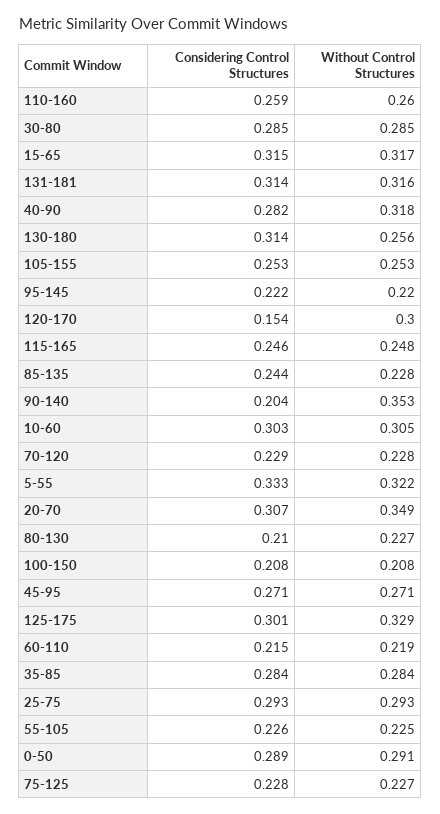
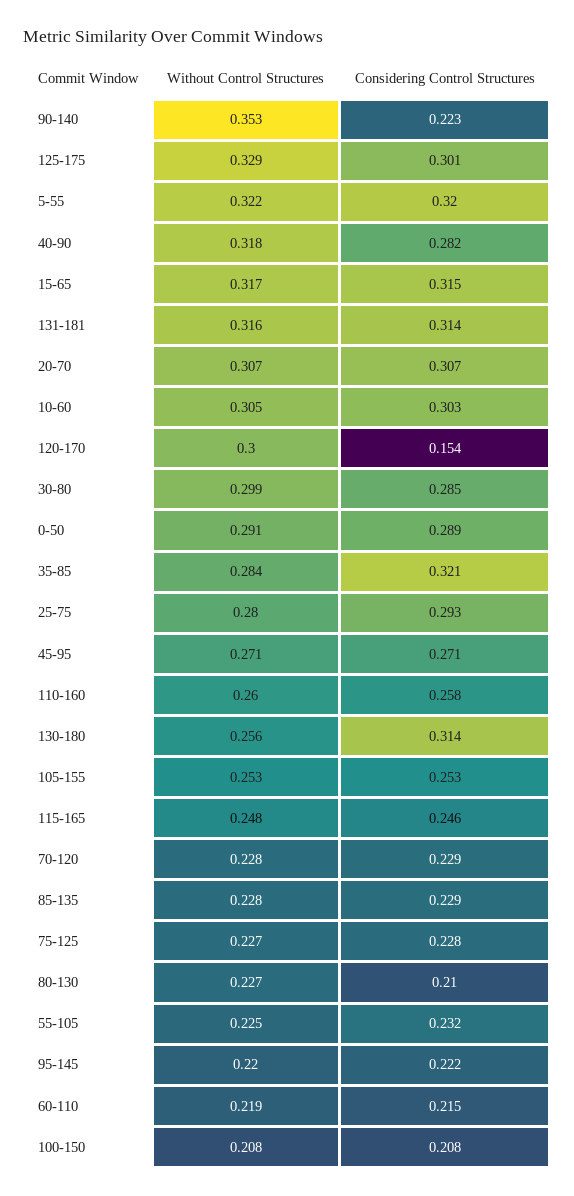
  {
    "Considering Control Structures": {
-     "110-160": 0.259,
+     "110-160": 0.258,
      "30-80": 0.285,
      "15-65": 0.315,
      "131-181": 0.314,
      "40-90": 0.282,
      "130-180": 0.314,
      "105-155": 0.253,
      "95-145": 0.222,
      "120-170": 0.154,
      "115-165": 0.246,
-     "85-135": 0.244,
+     "85-135": 0.229,
-     "90-140": 0.204,
+     "90-140": 0.223,
      "10-60": 0.303,
      "70-120": 0.229,
-     "5-55": 0.333,
+     "5-55": 0.32,
      "20-70": 0.307,
      "80-130": 0.21,
      "100-150": 0.208,
      "45-95": 0.271,
      "125-175": 0.301,
      "60-110": 0.215,
-     "35-85": 0.284,
+     "35-85": 0.321,
      "25-75": 0.293,
-     "55-105": 0.226,
+     "55-105": 0.232,
      "0-50": 0.289,
      "75-125": 0.228
    },
    "Without Control Structures": {
      "110-160": 0.26,
-     "30-80": 0.285,
+     "30-80": 0.299,
      "15-65": 0.317,
      "131-181": 0.316,
      "40-90": 0.318,
      "130-180": 0.256,
      "105-155": 0.253,
      "95-145": 0.22,
      "120-170": 0.3,
      "115-165": 0.248,
      "85-135": 0.228,
      "90-140": 0.353,
      "10-60": 0.305,
      "70-120": 0.228,
      "5-55": 0.322,
-     "20-70": 0.349,
+     "20-70": 0.307,
      "80-130": 0.227,
      "100-150": 0.208,
      "45-95": 0.271,
      "125-175": 0.329,
      "60-110": 0.219,
      "35-85": 0.284,
-     "25-75": 0.293,
+     "25-75": 0.28,
      "55-105": 0.225,
      "0-50": 0.291,
      "75-125": 0.227
    }
  }

